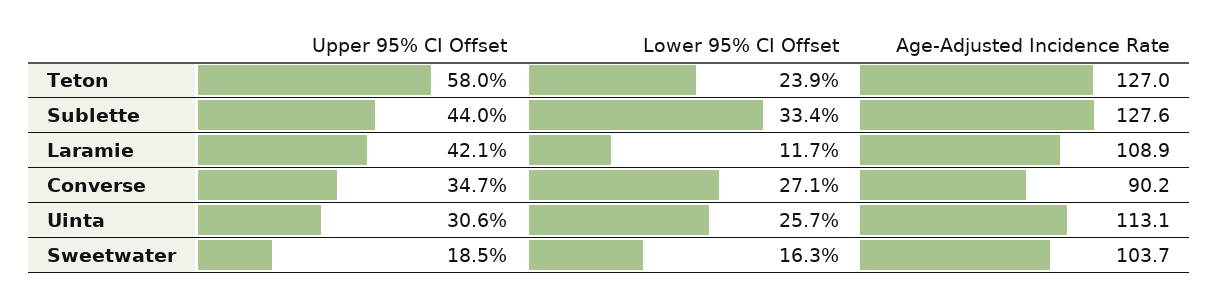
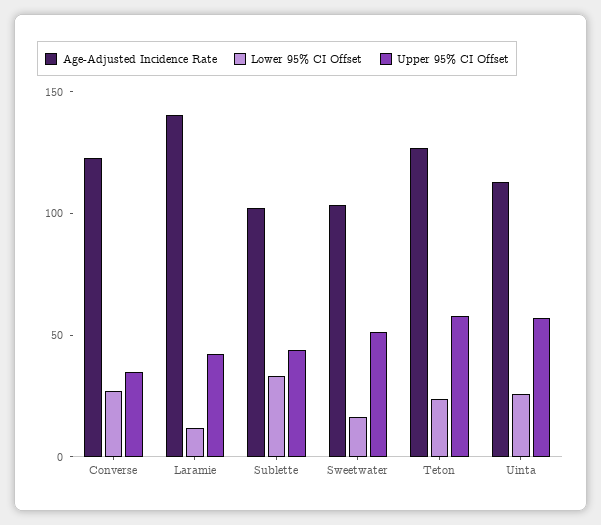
  {
    "Upper 95% CI Offset": {
      "Teton": 58,
      "Sublette": 44,
      "Laramie": 42.1,
      "Converse": 34.7,
-     "Uinta": 30.6,
+     "Uinta": 60,
-     "Sweetwater": 18.5
+     "Sweetwater": 50
    },
    "Lower 95% CI Offset": {
      "Teton": 23.9,
      "Sublette": 33.4,
      "Laramie": 11.7,
      "Converse": 27.1,
      "Uinta": 25.7,
      "Sweetwater": 16.3
    },
    "Age-Adjusted Incidence Rate": {
      "Teton": 127,
-     "Sublette": 127.6,
+     "Sublette": 100,
-     "Laramie": 108.9,
+     "Laramie": 140,
-     "Converse": 90.2,
+     "Converse": 120,
      "Uinta": 113.1,
      "Sweetwater": 103.7
    }
  }

